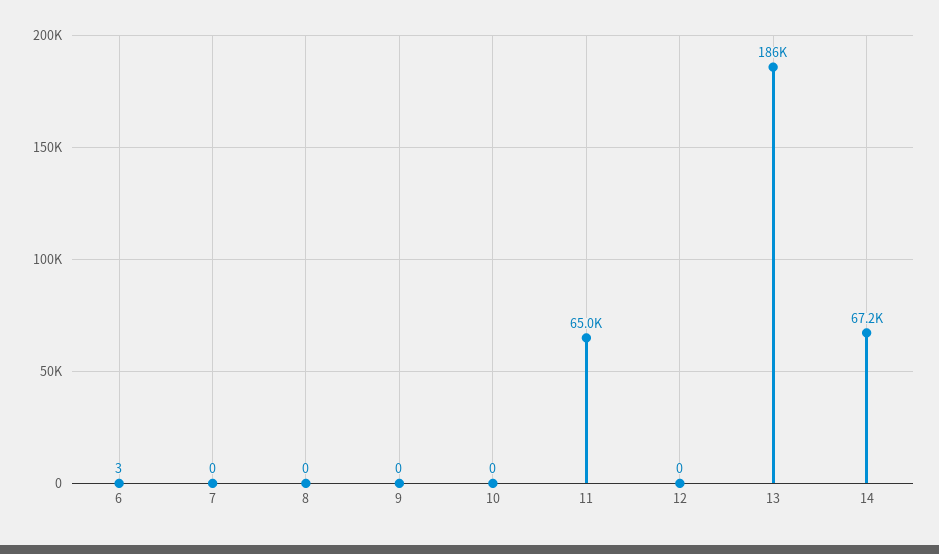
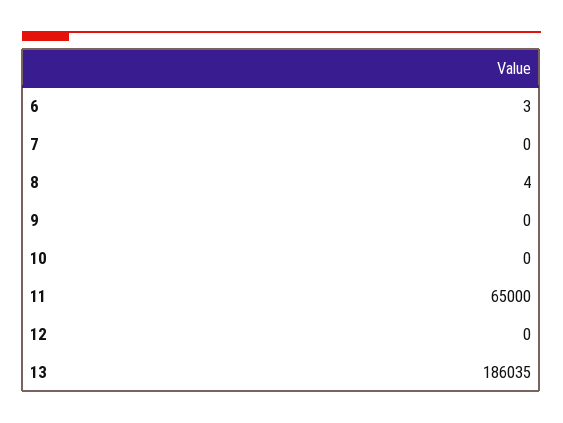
  {
    "6": 3,
    "7": 0,
-   "8": 0,
+   "8": 4,
    "9": 0,
    "10": 0,
    "11": 65000,
    "12": 0,
-   "13": 186035,
+   "13": 186035
-   "14": 67200
  }

